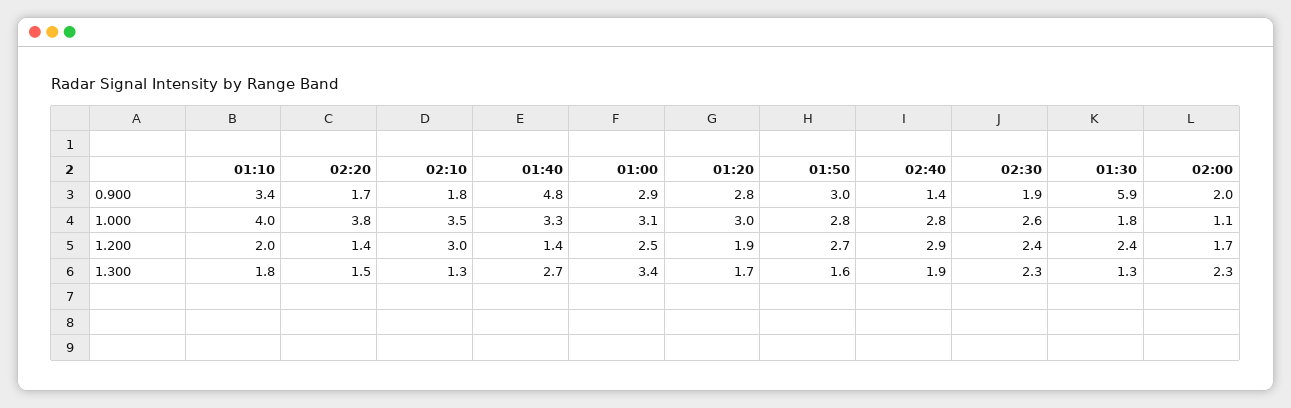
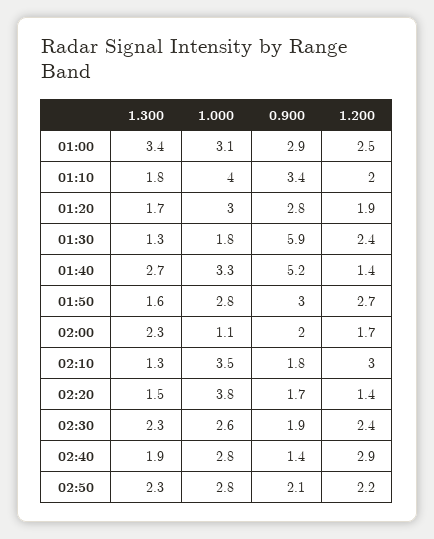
  {
    "01:10": {
      "0.900": 3.4,
      "1.000": 4,
      "1.200": 2,
      "1.300": 1.8
    },
    "02:20": {
      "0.900": 1.7,
      "1.000": 3.8,
      "1.200": 1.4,
      "1.300": 1.5
    },
    "02:10": {
      "0.900": 1.8,
      "1.000": 3.5,
      "1.200": 3,
      "1.300": 1.3
    },
    "01:40": {
-     "0.900": 4.8,
+     "0.900": 5.2,
      "1.000": 3.3,
      "1.200": 1.4,
      "1.300": 2.7
    },
    "01:00": {
      "0.900": 2.9,
      "1.000": 3.1,
      "1.200": 2.5,
      "1.300": 3.4
    },
    "01:20": {
      "0.900": 2.8,
      "1.000": 3,
      "1.200": 1.9,
      "1.300": 1.7
    },
    "01:50": {
      "0.900": 3,
      "1.000": 2.8,
      "1.200": 2.7,
      "1.300": 1.6
    },
    "02:40": {
      "0.900": 1.4,
      "1.000": 2.8,
      "1.200": 2.9,
      "1.300": 1.9
    },
    "02:30": {
      "0.900": 1.9,
      "1.000": 2.6,
      "1.200": 2.4,
      "1.300": 2.3
    },
    "01:30": {
      "0.900": 5.9,
      "1.000": 1.8,
      "1.200": 2.4,
      "1.300": 1.3
    },
    "02:00": {
      "0.900": 2,
      "1.000": 1.1,
      "1.200": 1.7,
      "1.300": 2.3
-   }
+   },
+   "02:50": {
+     "1.300": 2.3,
+     "1.000": 2.8,
+     "0.900": 2.1,
+     "1.200": 2.2
+   }
  }

